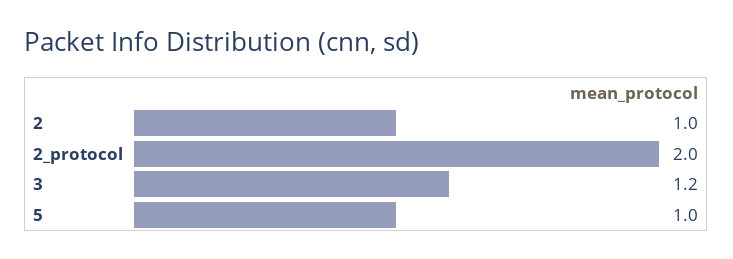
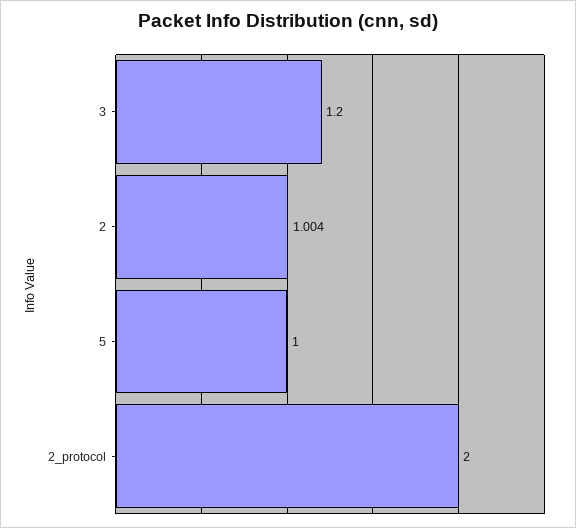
  {
-   "2": 1,
+   "2": 1.004,
    "2_protocol": 2,
    "3": 1.2,
    "5": 1
  }

